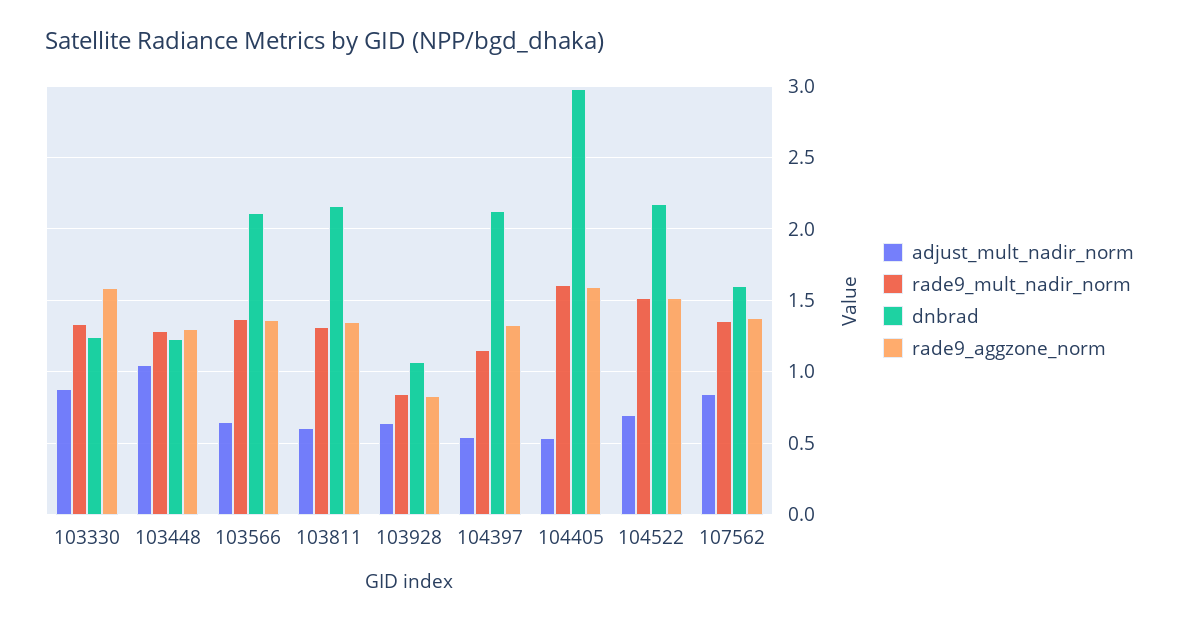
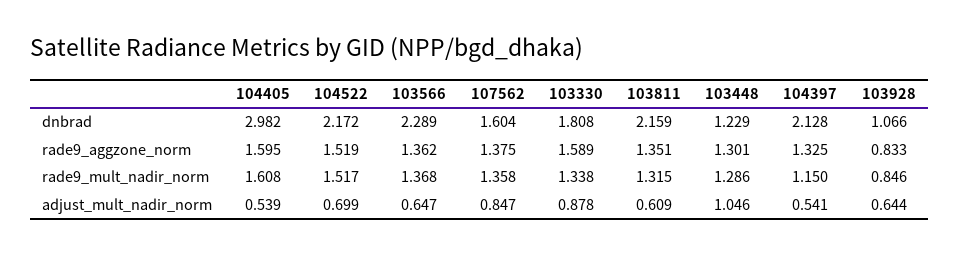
  {
    "adjust_mult_nadir_norm": {
      "103330": 0.878,
      "103448": 1.046,
      "103566": 0.647,
      "103811": 0.609,
      "103928": 0.644,
      "104397": 0.541,
      "104405": 0.539,
      "104522": 0.699,
      "107562": 0.847
    },
    "rade9_mult_nadir_norm": {
      "103330": 1.338,
      "103448": 1.286,
      "103566": 1.368,
      "103811": 1.315,
      "103928": 0.846,
      "104397": 1.15,
      "104405": 1.608,
      "104522": 1.517,
      "107562": 1.358
    },
    "dnbrad": {
-     "103330": 1.25,
+     "103330": 1.808,
      "103448": 1.229,
-     "103566": 2.1,
+     "103566": 2.289,
      "103811": 2.159,
      "103928": 1.066,
      "104397": 2.128,
      "104405": 2.982,
      "104522": 2.172,
      "107562": 1.604
    },
    "rade9_aggzone_norm": {
      "103330": 1.589,
      "103448": 1.301,
      "103566": 1.362,
      "103811": 1.351,
      "103928": 0.833,
      "104397": 1.325,
      "104405": 1.595,
      "104522": 1.519,
      "107562": 1.375
    }
  }

